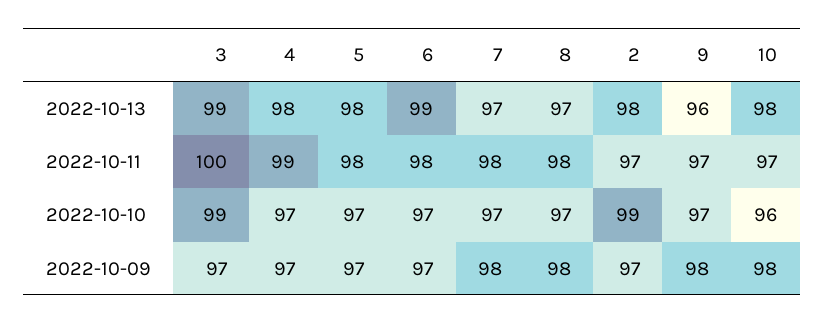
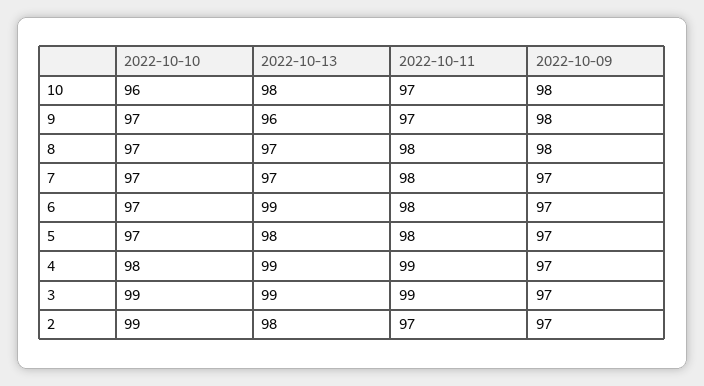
  {
    "3": {
      "2022-10-13": 99,
-     "2022-10-11": 100,
+     "2022-10-11": 99,
      "2022-10-10": 99,
      "2022-10-09": 97
    },
    "4": {
-     "2022-10-13": 98,
+     "2022-10-13": 99,
      "2022-10-11": 99,
-     "2022-10-10": 97,
+     "2022-10-10": 98,
      "2022-10-09": 97
    },
    "5": {
      "2022-10-13": 98,
      "2022-10-11": 98,
      "2022-10-10": 97,
      "2022-10-09": 97
    },
    "6": {
      "2022-10-13": 99,
      "2022-10-11": 98,
      "2022-10-10": 97,
      "2022-10-09": 97
    },
    "7": {
      "2022-10-13": 97,
      "2022-10-11": 98,
      "2022-10-10": 97,
-     "2022-10-09": 98
+     "2022-10-09": 97
    },
    "8": {
      "2022-10-13": 97,
      "2022-10-11": 98,
      "2022-10-10": 97,
      "2022-10-09": 98
    },
    "2": {
      "2022-10-13": 98,
      "2022-10-11": 97,
      "2022-10-10": 99,
      "2022-10-09": 97
    },
    "9": {
      "2022-10-13": 96,
      "2022-10-11": 97,
      "2022-10-10": 97,
      "2022-10-09": 98
    },
    "10": {
      "2022-10-13": 98,
      "2022-10-11": 97,
      "2022-10-10": 96,
      "2022-10-09": 98
    }
  }

